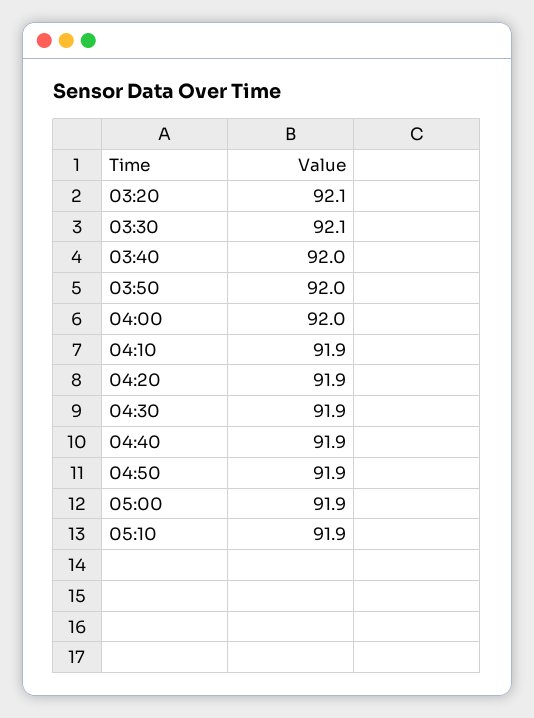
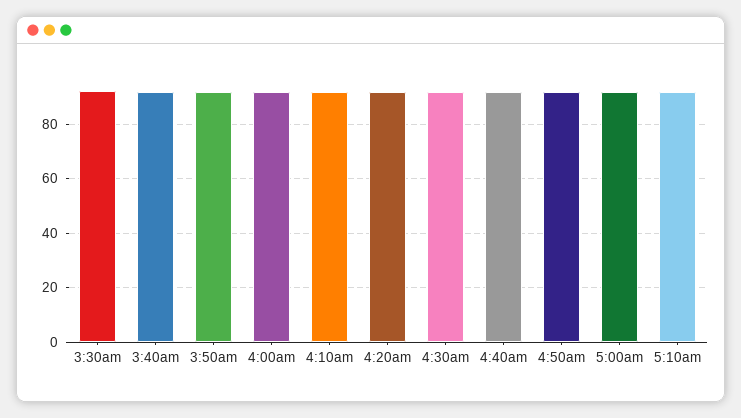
  {
-   "03:20": 92.1,
    "03:30": 92.1,
    "03:40": 92,
    "03:50": 92,
    "04:00": 92,
    "04:10": 91.9,
    "04:20": 91.9,
    "04:30": 91.9,
    "04:40": 91.9,
    "04:50": 91.9,
    "05:00": 91.9,
    "05:10": 91.9
  }

